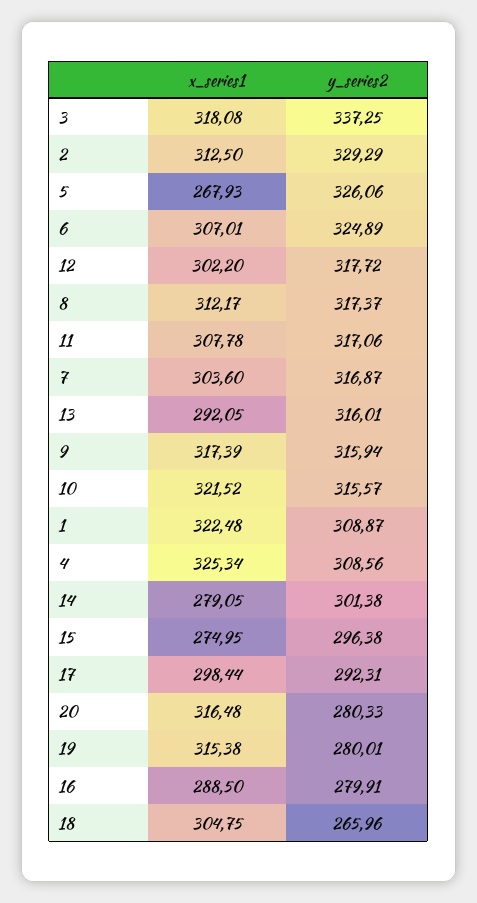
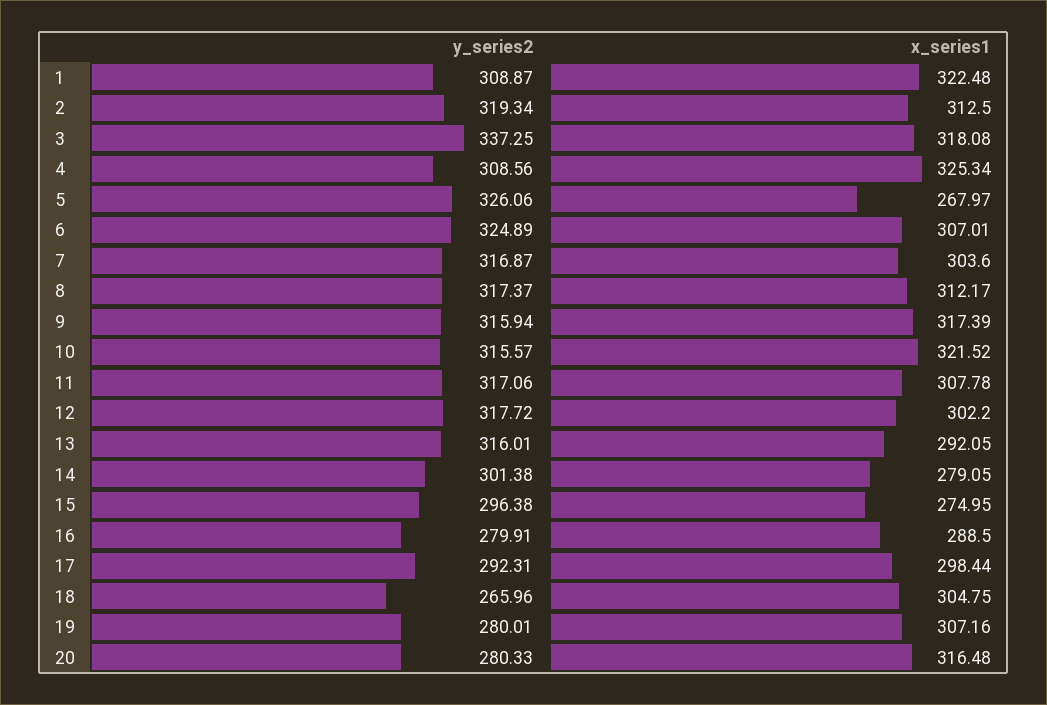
  {
    "x_series1": {
      "3": 318.08,
      "2": 312.5,
-     "5": 267.93,
+     "5": 267.97,
      "6": 307.01,
      "12": 302.2,
      "8": 312.17,
      "11": 307.78,
      "7": 303.6,
      "13": 292.05,
      "9": 317.39,
      "10": 321.52,
      "1": 322.48,
      "4": 325.34,
      "14": 279.05,
      "15": 274.95,
      "17": 298.44,
      "20": 316.48,
-     "19": 315.38,
+     "19": 307.16,
      "16": 288.5,
      "18": 304.75
    },
    "y_series2": {
      "3": 337.25,
-     "2": 329.29,
+     "2": 319.34,
      "5": 326.06,
      "6": 324.89,
      "12": 317.72,
      "8": 317.37,
      "11": 317.06,
      "7": 316.87,
      "13": 316.01,
      "9": 315.94,
      "10": 315.57,
      "1": 308.87,
      "4": 308.56,
      "14": 301.38,
      "15": 296.38,
      "17": 292.31,
      "20": 280.33,
      "19": 280.01,
      "16": 279.91,
      "18": 265.96
    }
  }

